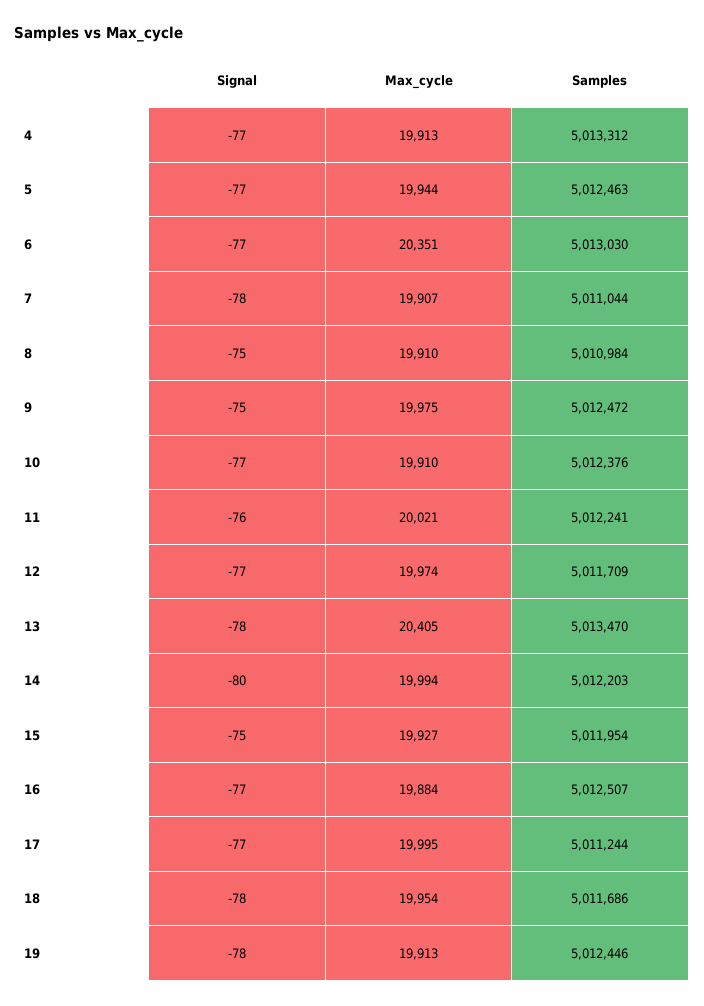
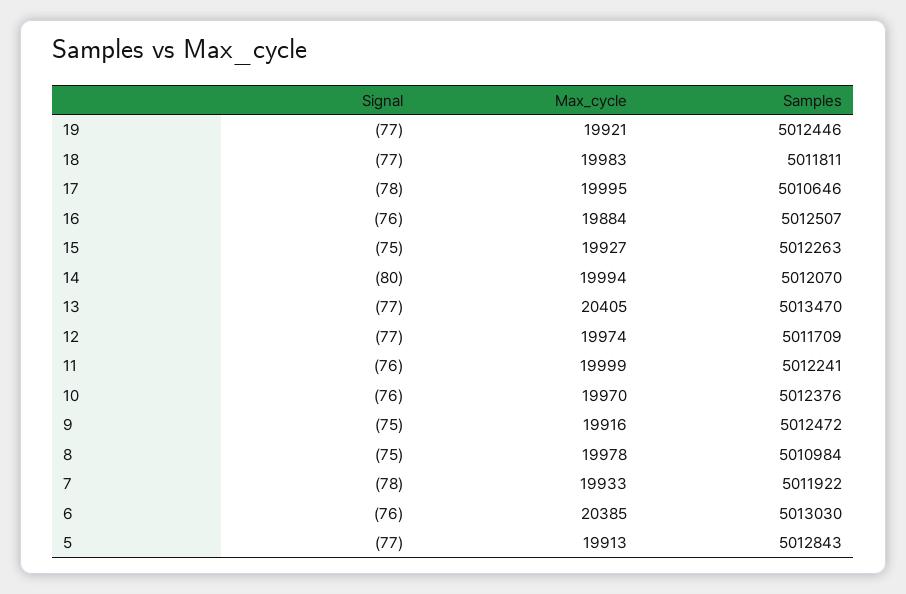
  {
    "Signal": {
-     "4": -77,
      "5": -77,
-     "6": -77,
+     "6": -76,
      "7": -78,
      "8": -75,
      "9": -75,
-     "10": -77,
+     "10": -76,
      "11": -76,
      "12": -77,
-     "13": -78,
+     "13": -77,
      "14": -80,
      "15": -75,
-     "16": -77,
+     "16": -76,
-     "17": -77,
+     "17": -78,
-     "18": -78,
+     "18": -77,
-     "19": -78
+     "19": -77
    },
    "Max_cycle": {
-     "4": 19913,
-     "5": 19944,
+     "5": 19913,
-     "6": 20351,
+     "6": 20385,
-     "7": 19907,
+     "7": 19933,
-     "8": 19910,
+     "8": 19978,
-     "9": 19975,
+     "9": 19916,
-     "10": 19910,
+     "10": 19970,
-     "11": 20021,
+     "11": 19999,
      "12": 19974,
      "13": 20405,
      "14": 19994,
      "15": 19927,
      "16": 19884,
      "17": 19995,
-     "18": 19954,
+     "18": 19983,
-     "19": 19913
+     "19": 19921
    },
    "Samples": {
-     "4": 5013312,
-     "5": 5012463,
+     "5": 5012843,
      "6": 5013030,
-     "7": 5011044,
+     "7": 5011922,
      "8": 5010984,
      "9": 5012472,
      "10": 5012376,
      "11": 5012241,
      "12": 5011709,
      "13": 5013470,
-     "14": 5012203,
+     "14": 5012070,
-     "15": 5011954,
+     "15": 5012263,
      "16": 5012507,
-     "17": 5011244,
+     "17": 5010646,
-     "18": 5011686,
+     "18": 5011811,
      "19": 5012446
    }
  }

